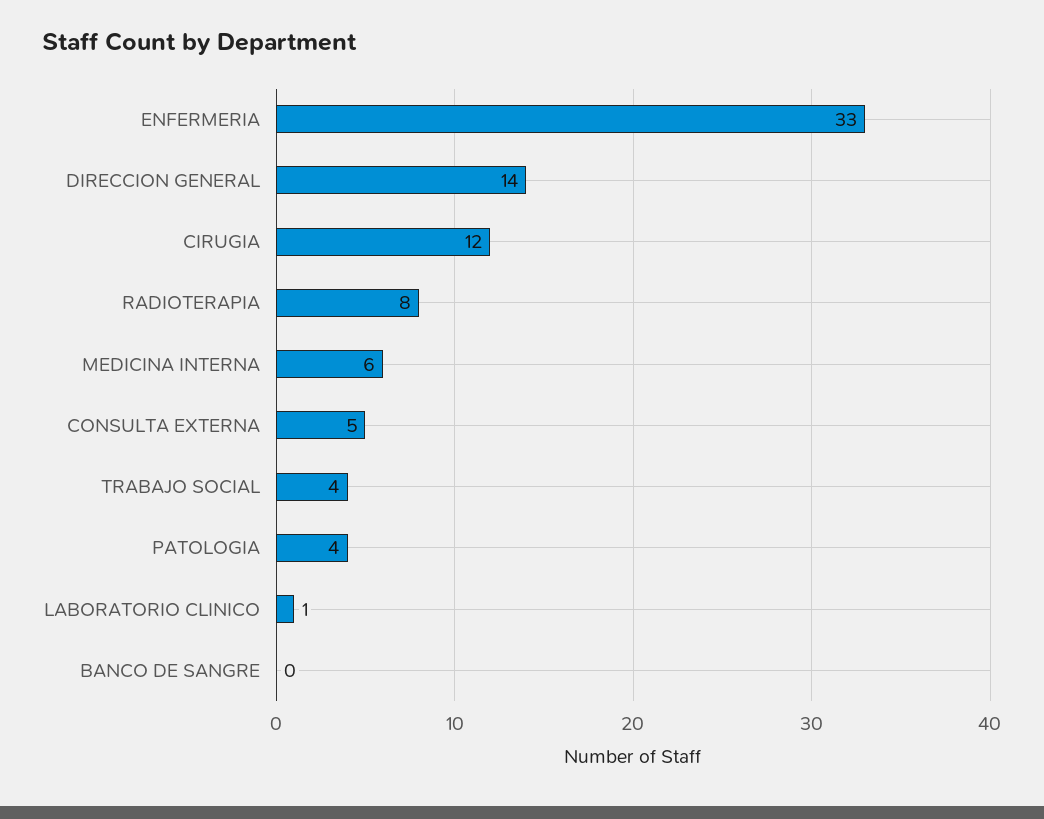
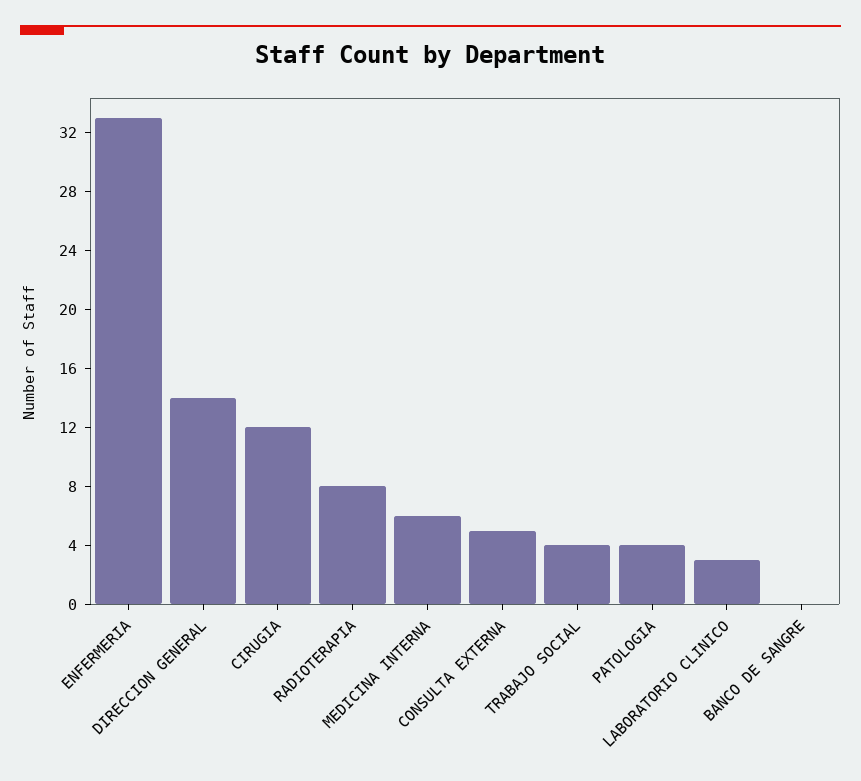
  {
    "ENFERMERIA": 33,
    "DIRECCION GENERAL": 14,
    "CIRUGIA": 12,
    "RADIOTERAPIA": 8,
    "MEDICINA INTERNA": 6,
    "CONSULTA EXTERNA": 5,
    "TRABAJO SOCIAL": 4,
    "PATOLOGIA": 4,
-   "LABORATORIO CLINICO": 1,
+   "LABORATORIO CLINICO": 3,
    "BANCO DE SANGRE": 0
  }

